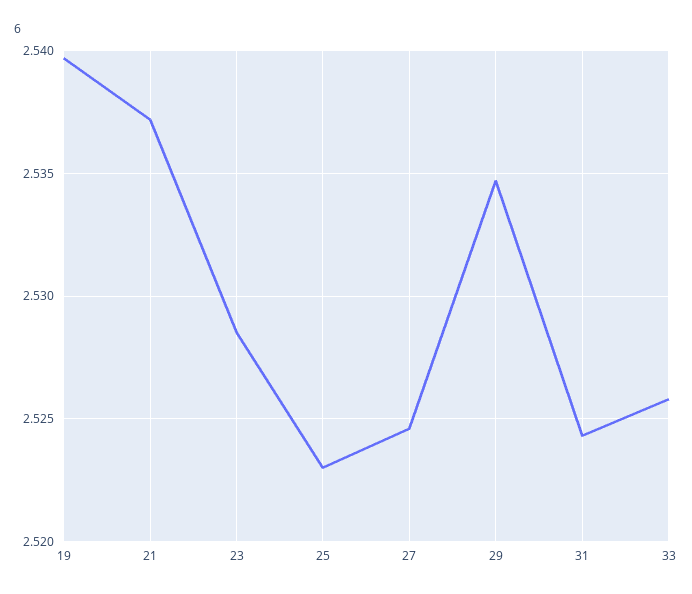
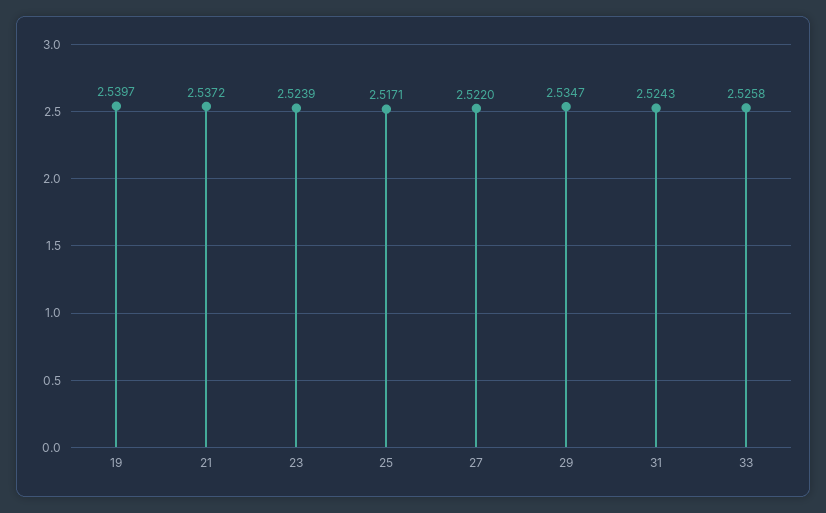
  {
    "19": 2.5397,
    "21": 2.5372,
-   "23": 2.5285,
+   "23": 2.5239,
-   "25": 2.523,
+   "25": 2.5171,
-   "27": 2.5245,
+   "27": 2.522,
    "29": 2.5347,
    "31": 2.5243,
    "33": 2.5258
  }

